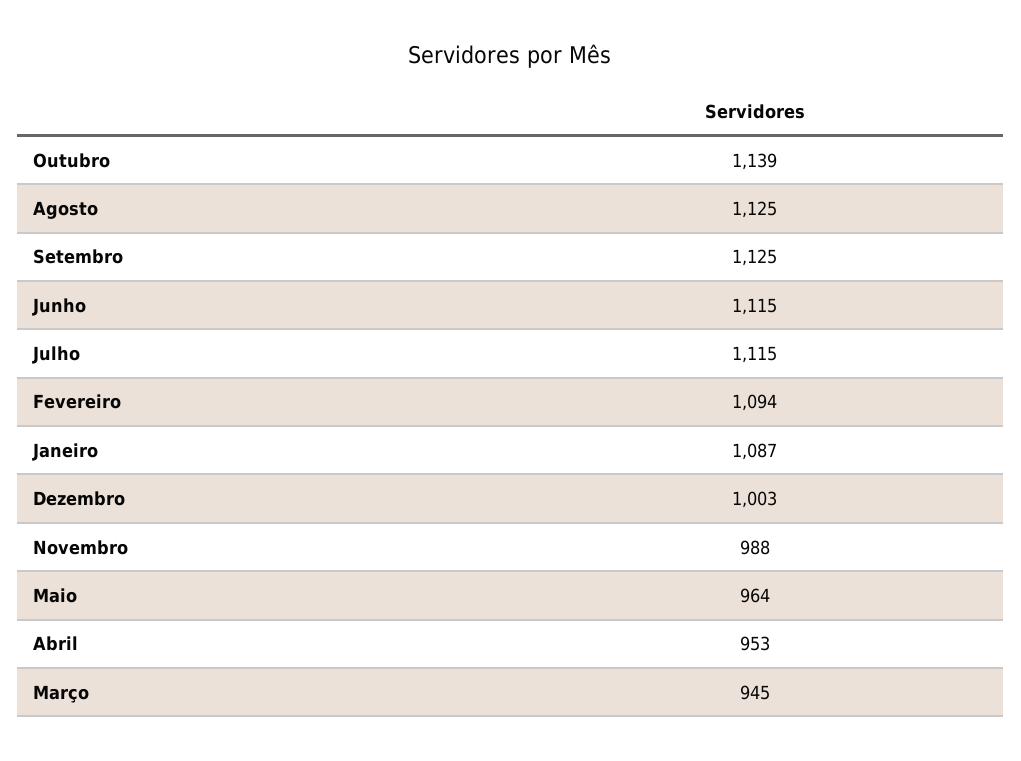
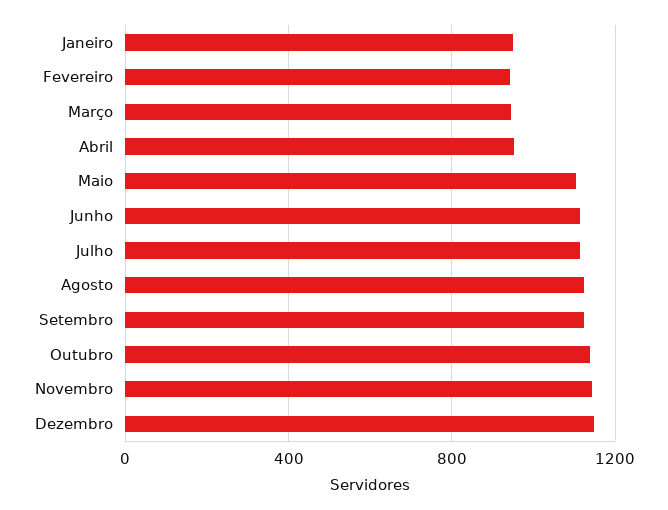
  {
    "Outubro": 1139,
    "Agosto": 1125,
    "Setembro": 1125,
    "Junho": 1115,
    "Julho": 1115,
-   "Fevereiro": 1094,
+   "Fevereiro": 950,
-   "Janeiro": 1087,
+   "Janeiro": 950,
-   "Dezembro": 1003,
+   "Dezembro": 1150,
-   "Novembro": 988,
+   "Novembro": 1150,
-   "Maio": 964,
+   "Maio": 1100,
    "Abril": 953,
    "Março": 945
  }

